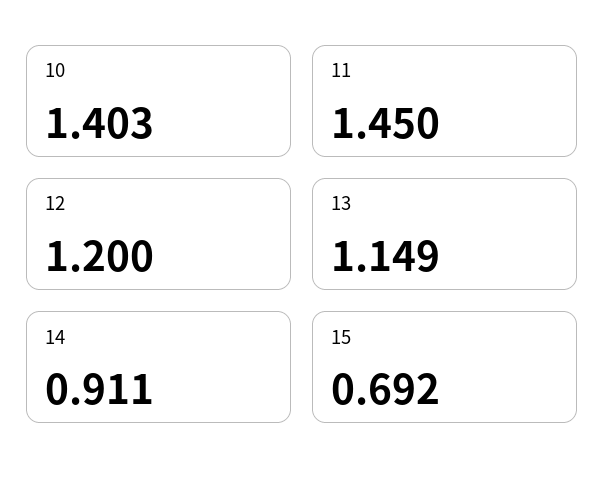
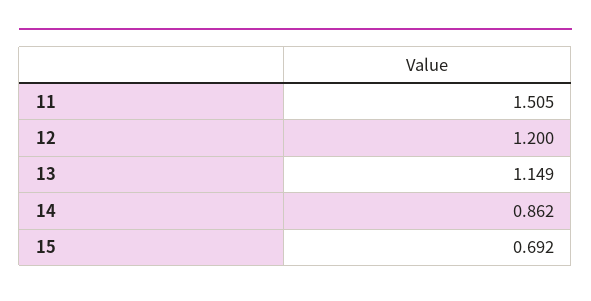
  {
-   "10": 1.403,
-   "11": 1.45,
+   "11": 1.505,
    "12": 1.2,
    "13": 1.149,
-   "14": 0.911,
+   "14": 0.862,
    "15": 0.692
  }

